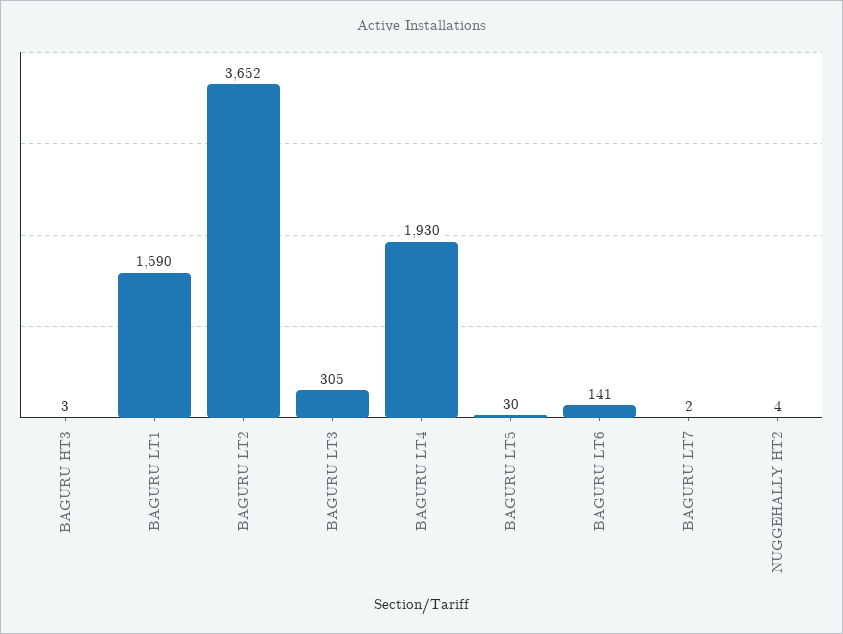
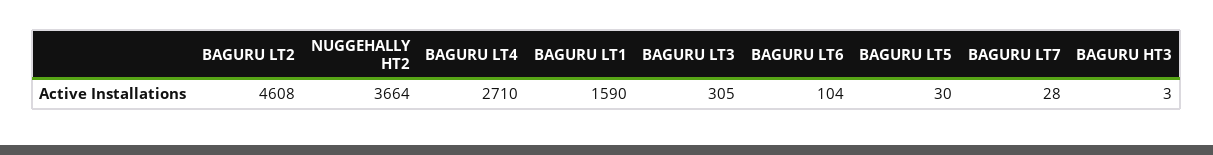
  {
    "BAGURU HT3": 3,
    "BAGURU LT1": 1590,
-   "BAGURU LT2": 3652,
+   "BAGURU LT2": 4608,
    "BAGURU LT3": 305,
-   "BAGURU LT4": 1930,
+   "BAGURU LT4": 2710,
    "BAGURU LT5": 30,
-   "BAGURU LT6": 141,
+   "BAGURU LT6": 104,
-   "BAGURU LT7": 2,
+   "BAGURU LT7": 28,
-   "NUGGEHALLY HT2": 4
+   "NUGGEHALLY HT2": 3664
  }

